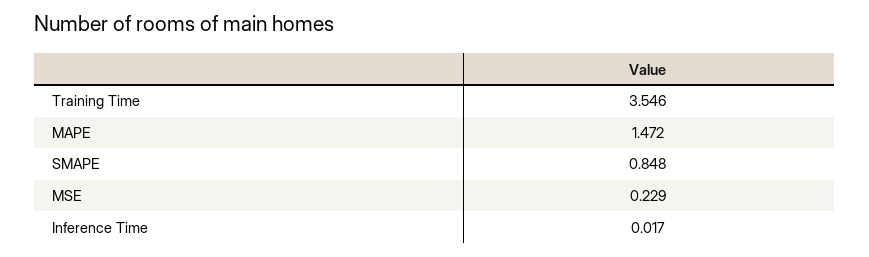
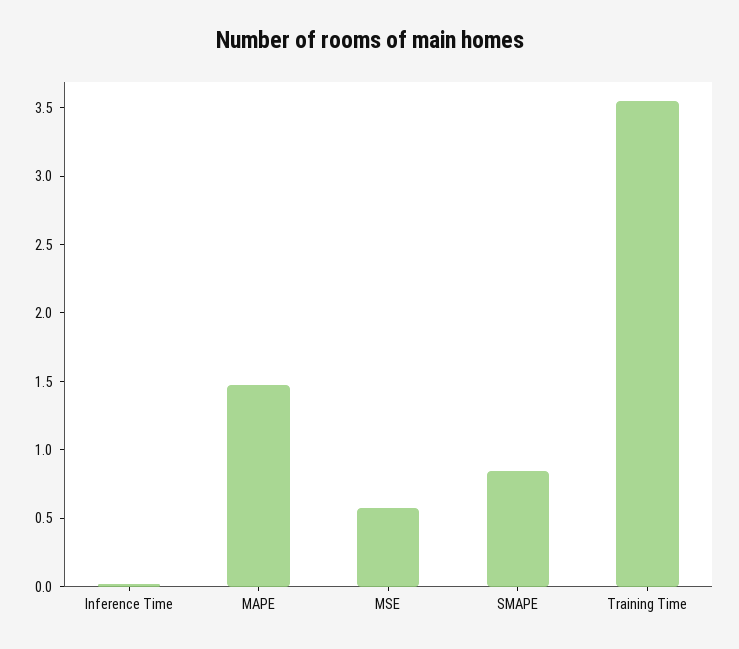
  {
    "Training Time": 3.546,
    "MAPE": 1.472,
    "SMAPE": 0.848,
-   "MSE": 0.229,
+   "MSE": 0.6,
    "Inference Time": 0.017
  }

